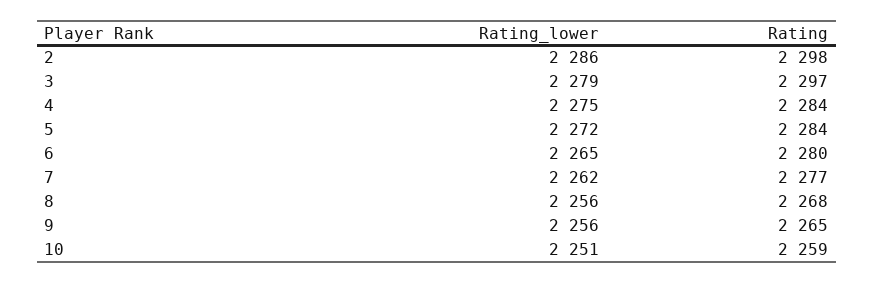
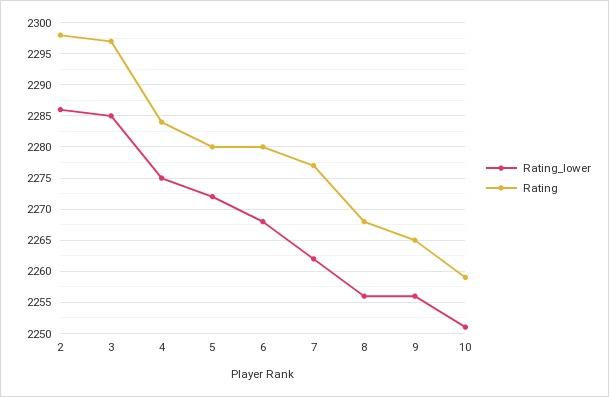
  {
    "Rating_lower": {
      "2": 2286,
-     "3": 2279,
+     "3": 2285,
      "4": 2275,
      "5": 2272,
-     "6": 2265,
+     "6": 2268,
      "7": 2262,
      "8": 2256,
      "9": 2256,
      "10": 2251
    },
    "Rating": {
      "2": 2298,
      "3": 2297,
      "4": 2284,
-     "5": 2284,
+     "5": 2280,
      "6": 2280,
      "7": 2277,
      "8": 2268,
      "9": 2265,
      "10": 2259
    }
  }

